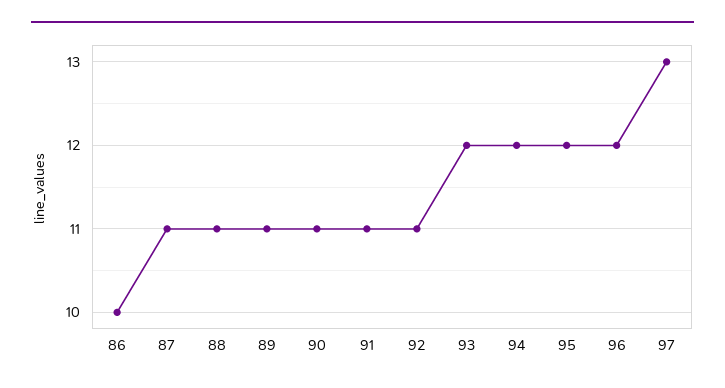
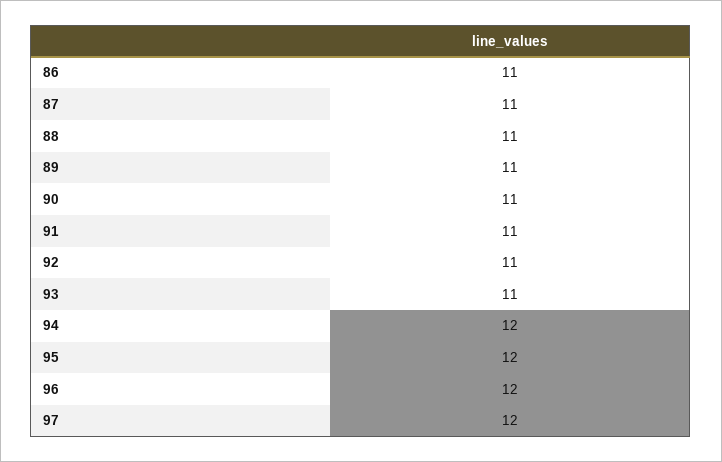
  {
-   "86": 10,
+   "86": 11,
    "87": 11,
    "88": 11,
    "89": 11,
    "90": 11,
    "91": 11,
    "92": 11,
-   "93": 12,
+   "93": 11,
    "94": 12,
    "95": 12,
    "96": 12,
-   "97": 13
+   "97": 12
  }

